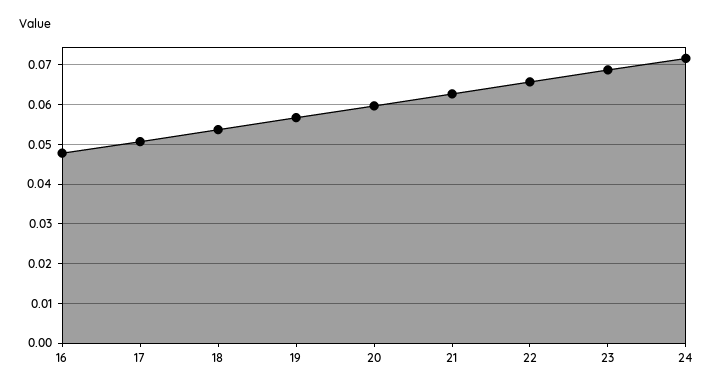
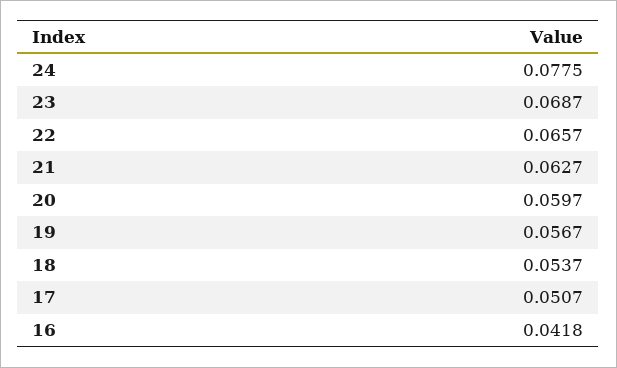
  {
-   "16": 0.048,
+   "16": 0.0418,
    "17": 0.0507,
    "18": 0.0537,
    "19": 0.0567,
    "20": 0.0597,
    "21": 0.0627,
    "22": 0.0657,
    "23": 0.0687,
-   "24": 0.072
+   "24": 0.0775
  }

